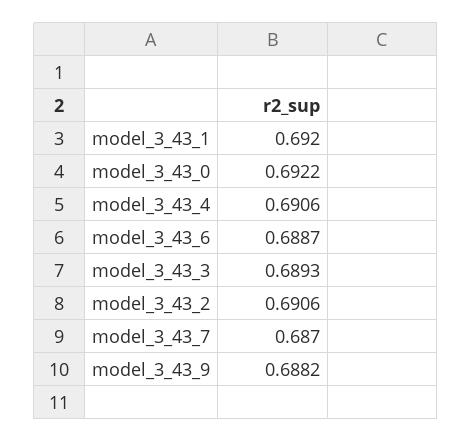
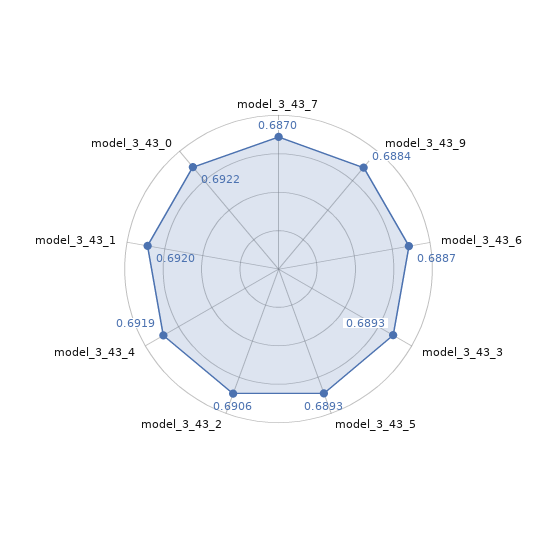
  {
    "model_3_43_1": 0.692,
    "model_3_43_0": 0.6922,
-   "model_3_43_4": 0.6906,
+   "model_3_43_4": 0.6919,
    "model_3_43_6": 0.6887,
    "model_3_43_3": 0.6893,
    "model_3_43_2": 0.6906,
    "model_3_43_7": 0.687,
-   "model_3_43_9": 0.6882
+   "model_3_43_9": 0.6884,
+   "model_3_43_5": 0.6893
  }

